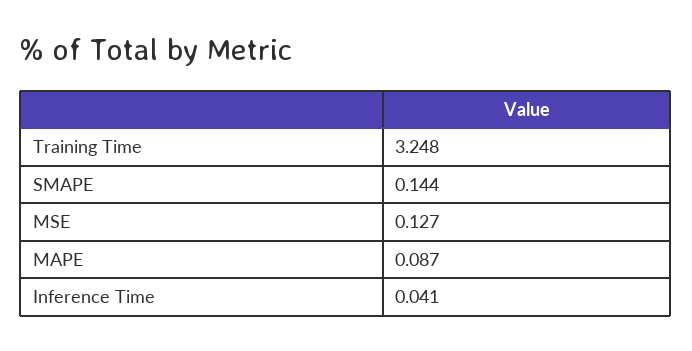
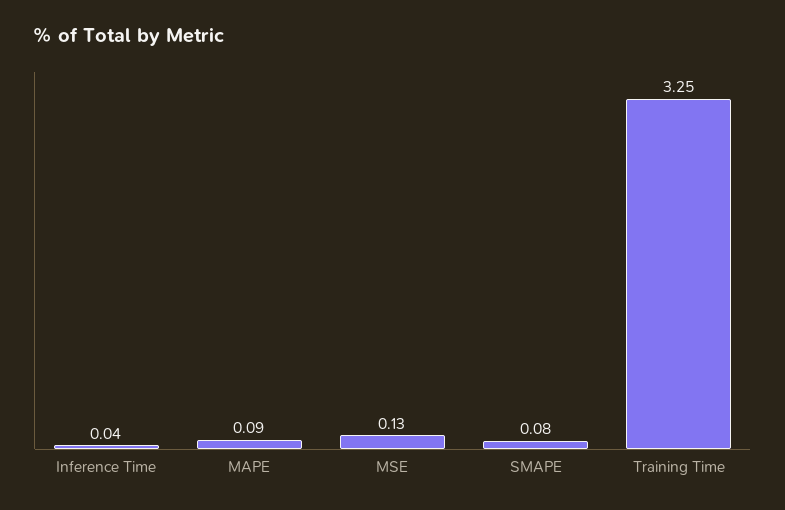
  {
    "Training Time": 3.248,
-   "SMAPE": 0.144,
+   "SMAPE": 0.08,
    "MSE": 0.127,
    "MAPE": 0.087,
    "Inference Time": 0.041
  }

